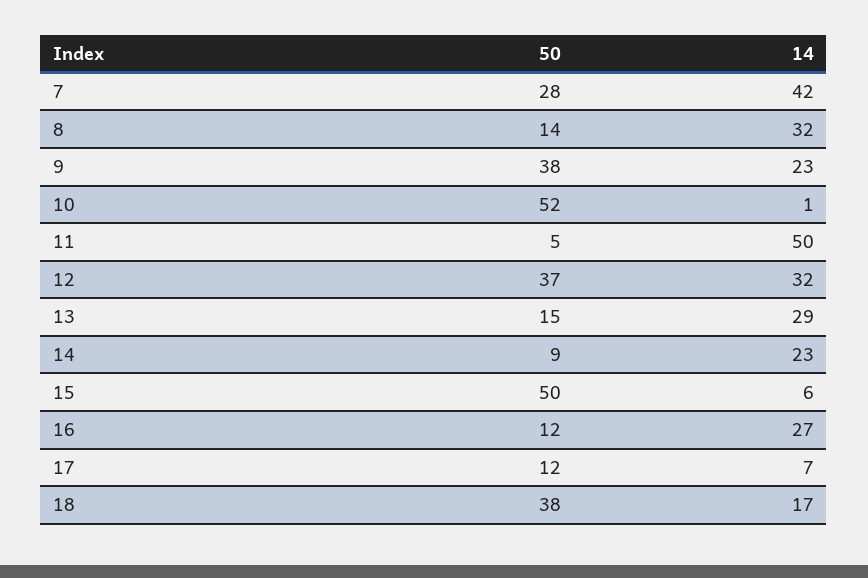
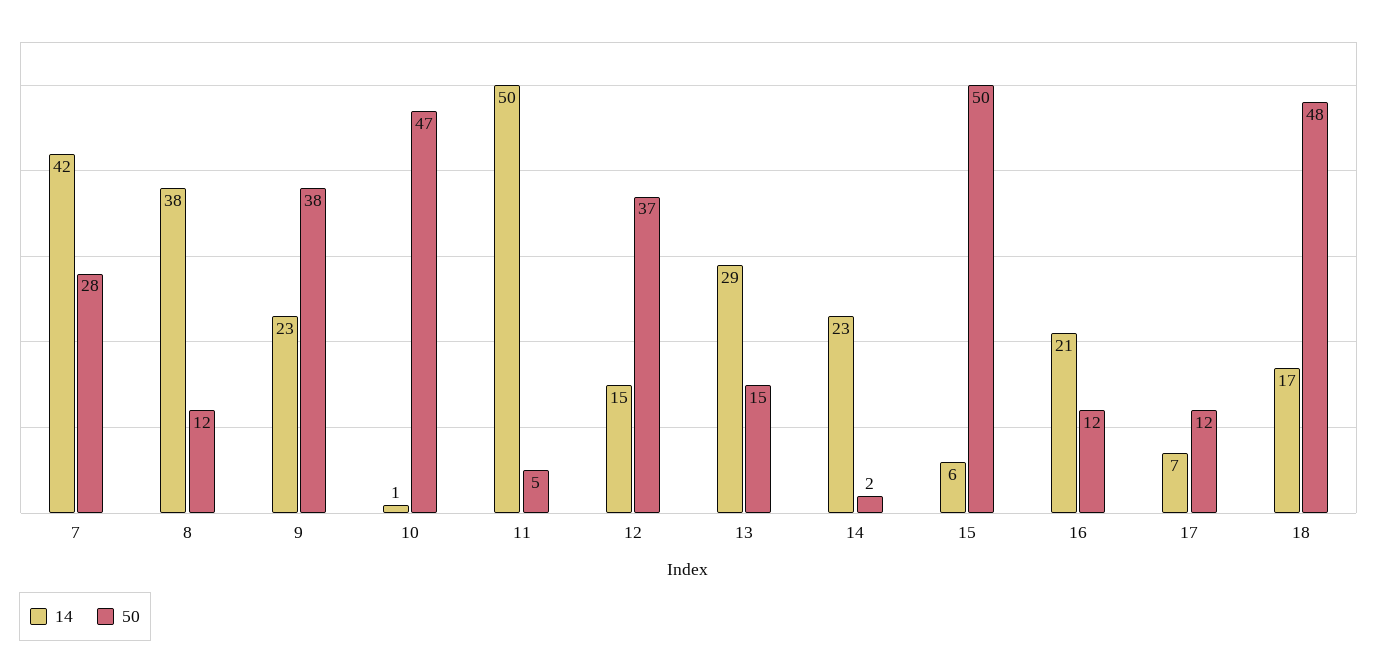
  {
    "50": {
      "7": 28,
-     "8": 14,
+     "8": 12,
      "9": 38,
-     "10": 52,
+     "10": 47,
      "11": 5,
      "12": 37,
      "13": 15,
-     "14": 9,
+     "14": 2,
      "15": 50,
      "16": 12,
      "17": 12,
-     "18": 38
+     "18": 48
    },
    "14": {
      "7": 42,
-     "8": 32,
+     "8": 38,
      "9": 23,
      "10": 1,
      "11": 50,
-     "12": 32,
+     "12": 15,
      "13": 29,
      "14": 23,
      "15": 6,
-     "16": 27,
+     "16": 21,
      "17": 7,
      "18": 17
    }
  }

